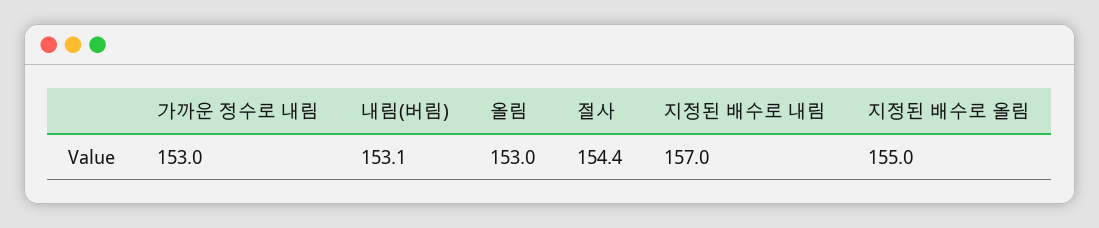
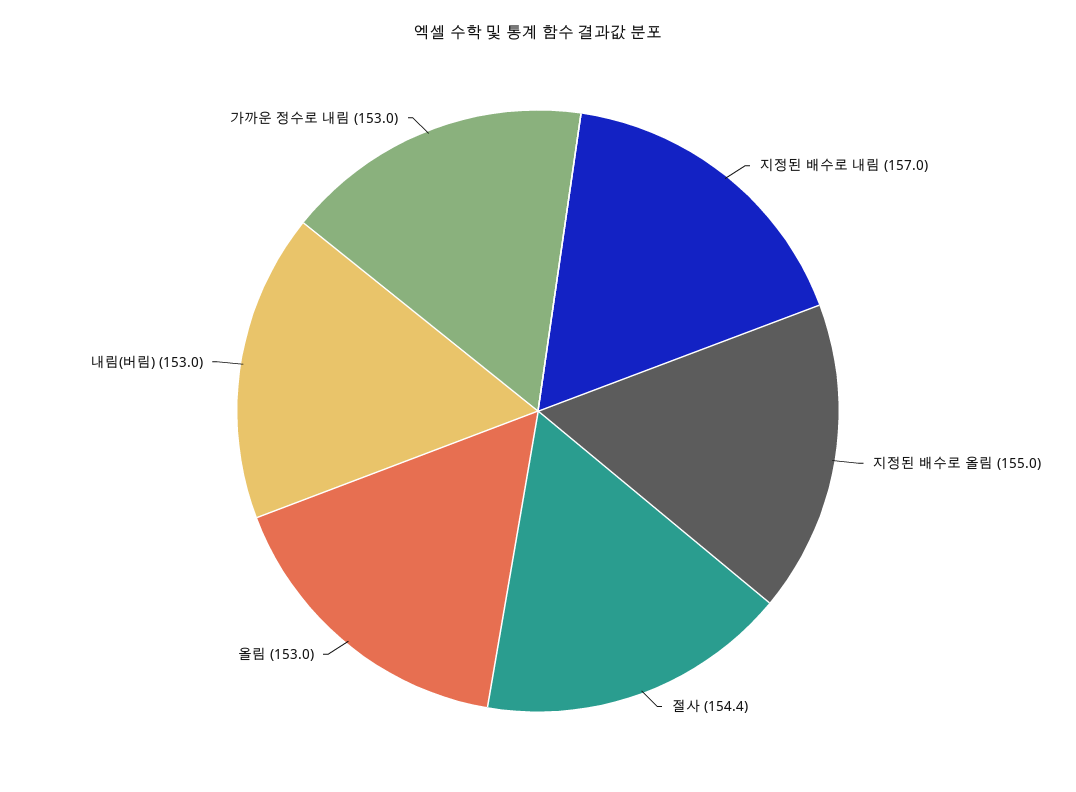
  {
    "가까운 정수로 내림": 153,
-   "내림(버림)": 153.1,
+   "내림(버림)": 153,
    "올림": 153,
    "절사": 154.4,
    "지정된 배수로 내림": 157,
    "지정된 배수로 올림": 155
  }

